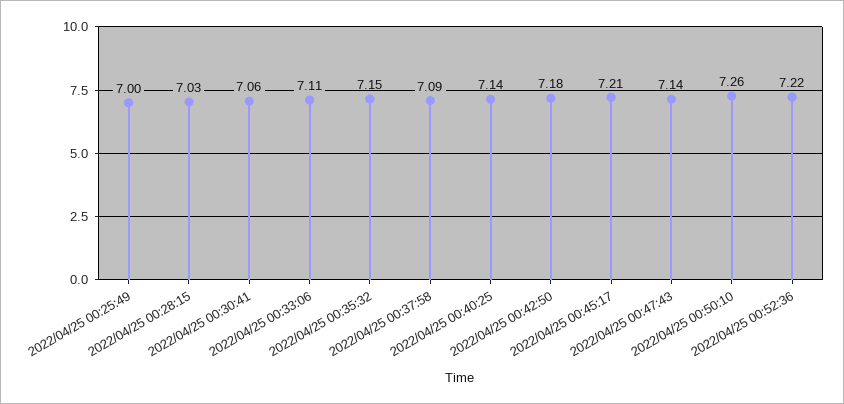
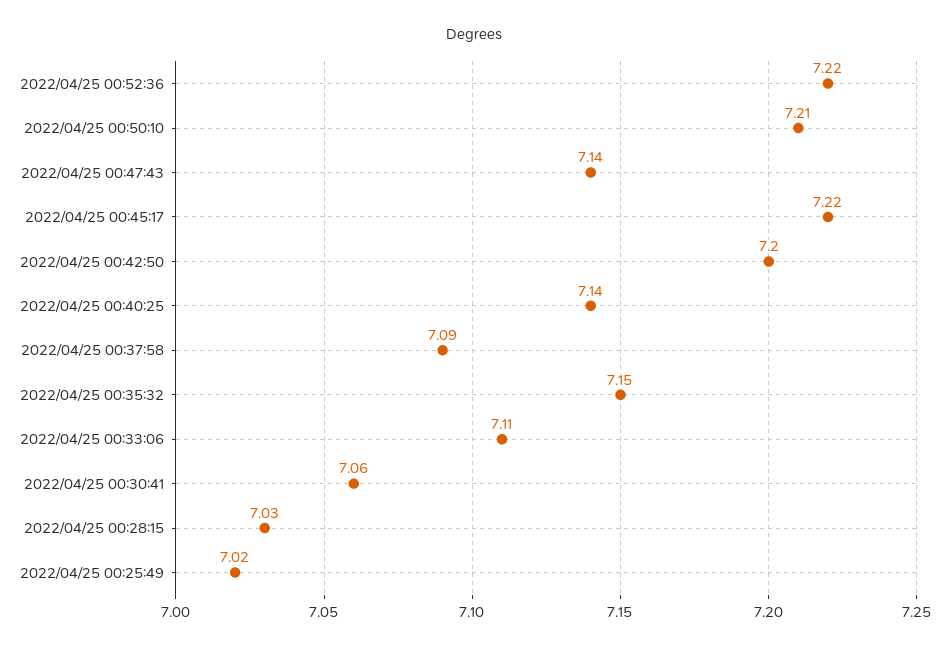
  {
-   "2022/04/25 00:25:49": 7,
+   "2022/04/25 00:25:49": 7.02,
    "2022/04/25 00:28:15": 7.03,
    "2022/04/25 00:30:41": 7.06,
    "2022/04/25 00:33:06": 7.11,
    "2022/04/25 00:35:32": 7.15,
    "2022/04/25 00:37:58": 7.09,
    "2022/04/25 00:40:25": 7.14,
-   "2022/04/25 00:42:50": 7.18,
+   "2022/04/25 00:42:50": 7.2,
-   "2022/04/25 00:45:17": 7.21,
+   "2022/04/25 00:45:17": 7.22,
    "2022/04/25 00:47:43": 7.14,
-   "2022/04/25 00:50:10": 7.26,
+   "2022/04/25 00:50:10": 7.21,
    "2022/04/25 00:52:36": 7.22
  }

